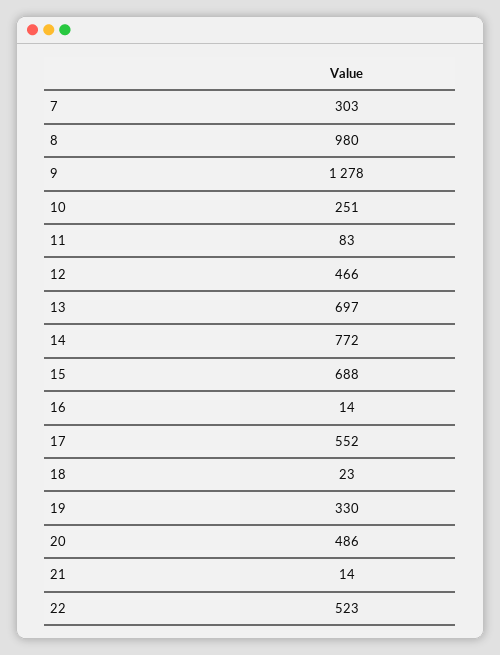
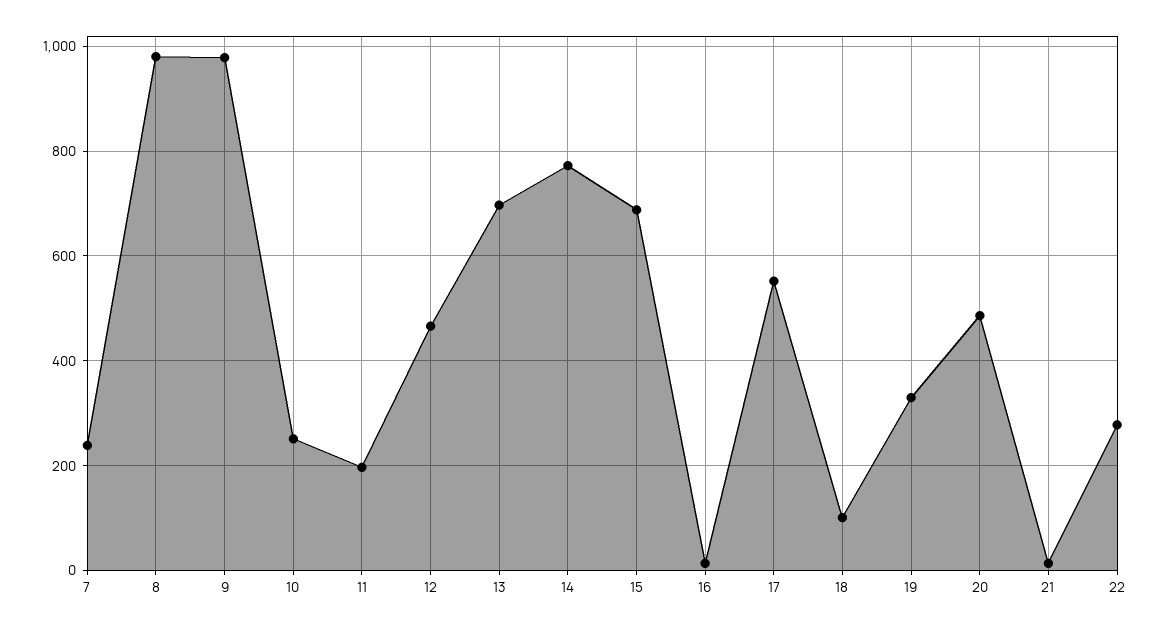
  {
-   "7": 303,
+   "7": 240,
    "8": 980,
-   "9": 1278,
+   "9": 980,
    "10": 251,
-   "11": 83,
+   "11": 200,
    "12": 466,
    "13": 697,
    "14": 772,
    "15": 688,
    "16": 14,
    "17": 552,
-   "18": 23,
+   "18": 100,
    "19": 330,
    "20": 486,
    "21": 14,
-   "22": 523
+   "22": 280
  }

